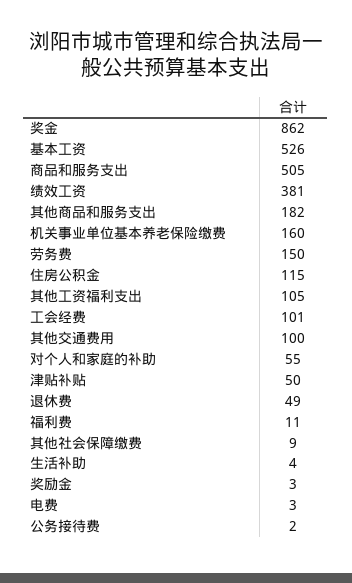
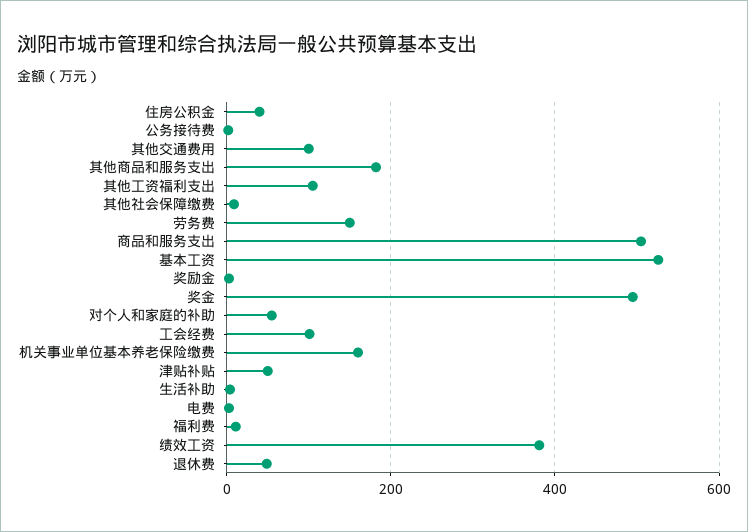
  {
-   "奖金": 862,
+   "奖金": 500,
    "基本工资": 526,
    "商品和服务支出": 505,
    "绩效工资": 381,
    "其他商品和服务支出": 182,
    "机关事业单位基本养老保险缴费": 160,
    "劳务费": 150,
-   "住房公积金": 115,
+   "住房公积金": 40,
    "其他工资福利支出": 105,
    "工会经费": 101,
    "其他交通费用": 100,
    "对个人和家庭的补助": 55,
    "津贴补贴": 50,
    "退休费": 49,
    "福利费": 11,
    "其他社会保障缴费": 9,
    "生活补助": 4,
    "奖励金": 3,
    "电费": 3,
    "公务接待费": 2
  }

